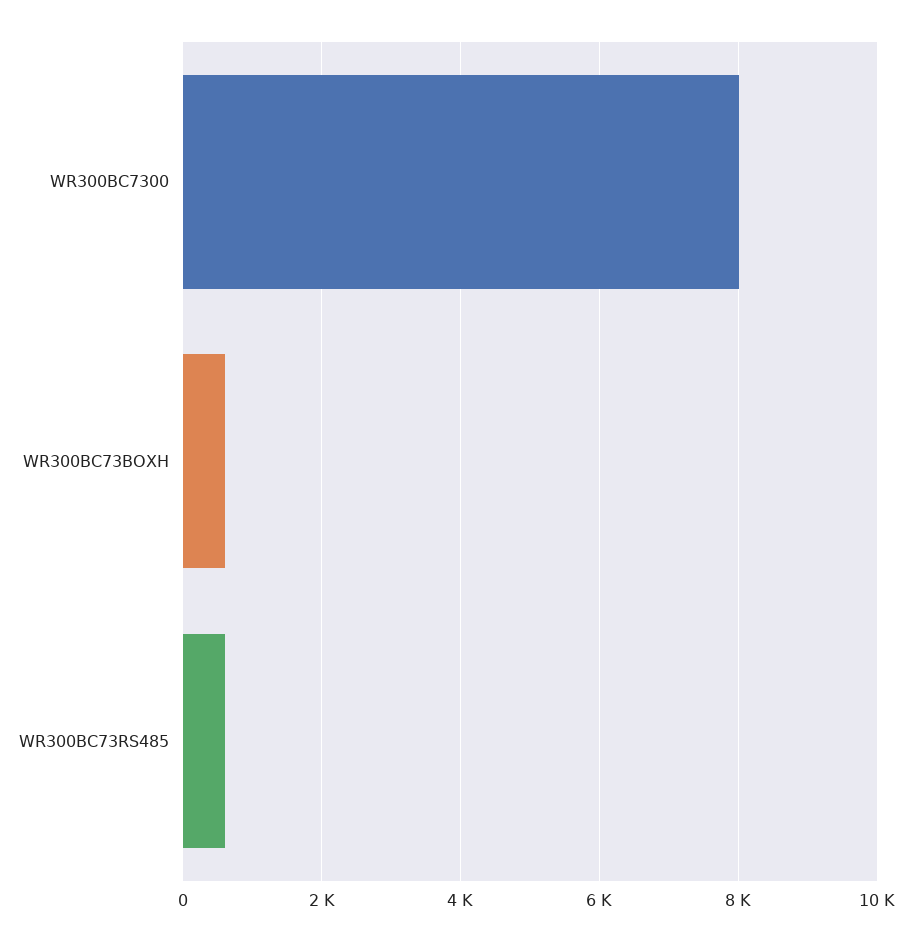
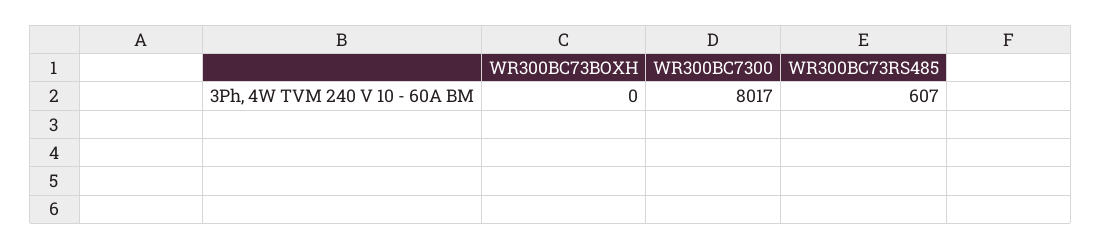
  {
    "WR300BC7300": 8017,
-   "WR300BC73BOXH": 600,
+   "WR300BC73BOXH": 0,
    "WR300BC73RS485": 607
  }

